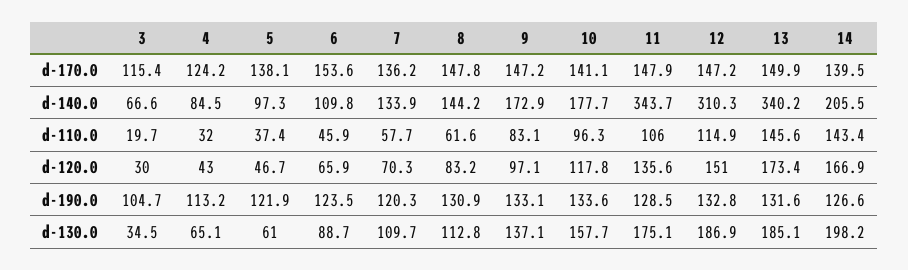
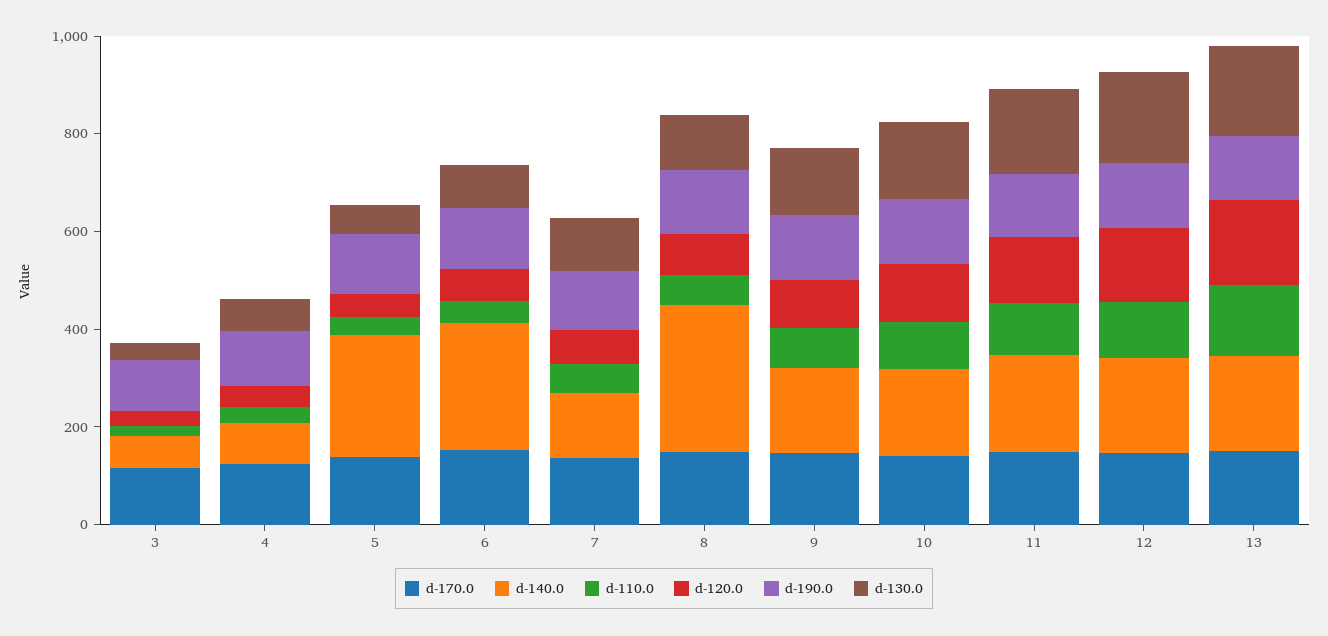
  {
    "d-170.0": {
      "3": 115.4,
      "4": 124.2,
      "5": 138.1,
      "6": 153.6,
      "7": 136.2,
      "8": 147.8,
      "9": 147.2,
      "10": 141.1,
      "11": 147.9,
      "12": 147.2,
-     "13": 149.9,
+     "13": 149.9
-     "14": 139.5
    },
    "d-140.0": {
      "3": 66.6,
      "4": 84.5,
-     "5": 97.3,
+     "5": 250,
-     "6": 109.8,
+     "6": 250,
      "7": 133.9,
-     "8": 144.2,
+     "8": 300,
      "9": 172.9,
      "10": 177.7,
-     "11": 343.7,
+     "11": 200,
-     "12": 310.3,
+     "12": 200,
-     "13": 340.2,
+     "13": 200
-     "14": 205.5
    },
    "d-110.0": {
      "3": 19.7,
      "4": 32,
      "5": 37.4,
      "6": 45.9,
      "7": 57.7,
      "8": 61.6,
      "9": 83.1,
      "10": 96.3,
      "11": 106,
      "12": 114.9,
-     "13": 145.6,
+     "13": 145.6
-     "14": 143.4
    },
    "d-120.0": {
      "3": 30,
      "4": 43,
      "5": 46.7,
      "6": 65.9,
      "7": 70.3,
      "8": 83.2,
      "9": 97.1,
      "10": 117.8,
      "11": 135.6,
      "12": 151,
-     "13": 173.4,
+     "13": 173.4
-     "14": 166.9
    },
    "d-190.0": {
      "3": 104.7,
      "4": 113.2,
      "5": 121.9,
      "6": 123.5,
      "7": 120.3,
      "8": 130.9,
      "9": 133.1,
      "10": 133.6,
      "11": 128.5,
      "12": 132.8,
-     "13": 131.6,
+     "13": 131.6
-     "14": 126.6
    },
    "d-130.0": {
      "3": 34.5,
      "4": 65.1,
      "5": 61,
      "6": 88.7,
      "7": 109.7,
      "8": 112.8,
      "9": 137.1,
      "10": 157.7,
      "11": 175.1,
      "12": 186.9,
-     "13": 185.1,
+     "13": 185.1
-     "14": 198.2
    }
  }

